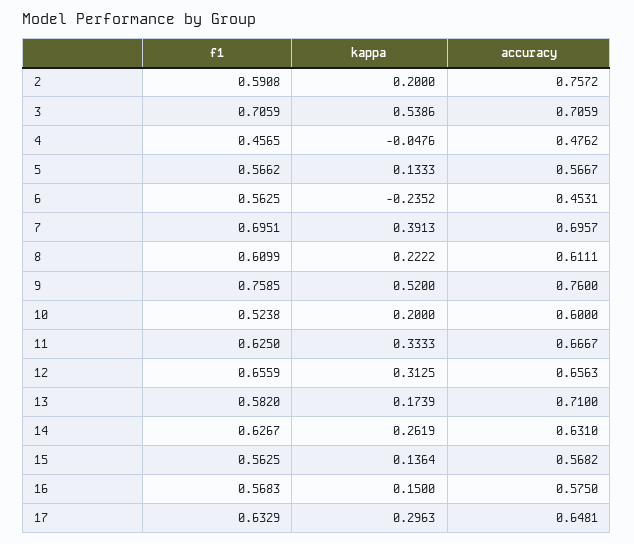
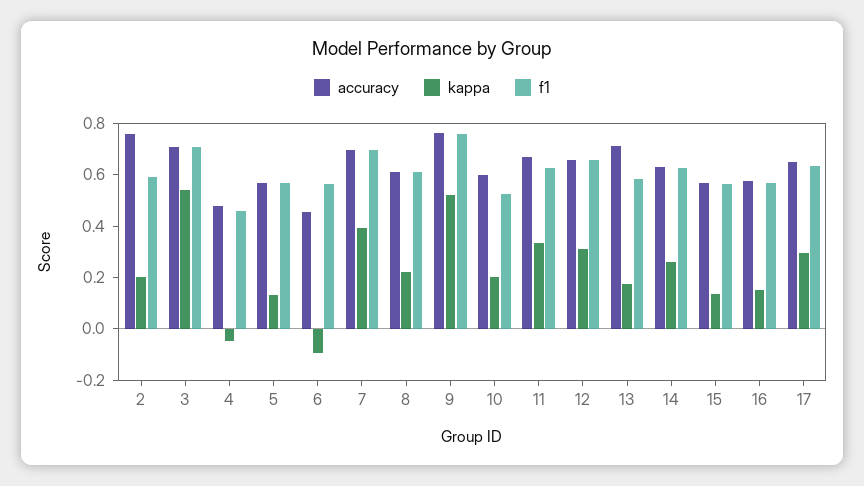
  {
    "f1": {
      "2": 0.5908,
      "3": 0.7059,
      "4": 0.4565,
      "5": 0.5662,
      "6": 0.5625,
      "7": 0.6951,
      "8": 0.6099,
      "9": 0.7585,
      "10": 0.5238,
      "11": 0.625,
      "12": 0.6559,
      "13": 0.582,
      "14": 0.6267,
      "15": 0.5625,
      "16": 0.5683,
      "17": 0.6329
    },
    "kappa": {
      "2": 0.2,
      "3": 0.5386,
      "4": -0.0476,
      "5": 0.1333,
-     "6": -0.2352,
+     "6": -0.1,
      "7": 0.3913,
      "8": 0.2222,
      "9": 0.52,
      "10": 0.2,
      "11": 0.3333,
      "12": 0.3125,
      "13": 0.1739,
      "14": 0.2619,
      "15": 0.1364,
      "16": 0.15,
      "17": 0.2963
    },
    "accuracy": {
      "2": 0.7572,
      "3": 0.7059,
      "4": 0.4762,
      "5": 0.5667,
      "6": 0.4531,
      "7": 0.6957,
      "8": 0.6111,
      "9": 0.76,
      "10": 0.6,
      "11": 0.6667,
      "12": 0.6563,
      "13": 0.71,
      "14": 0.631,
      "15": 0.5682,
      "16": 0.575,
      "17": 0.6481
    }
  }

